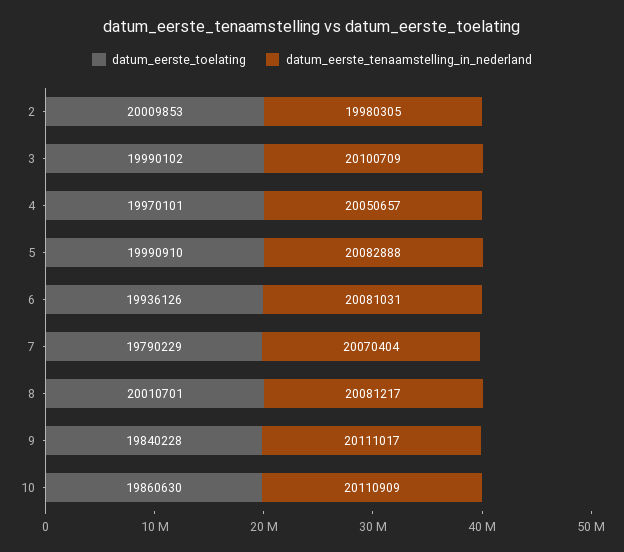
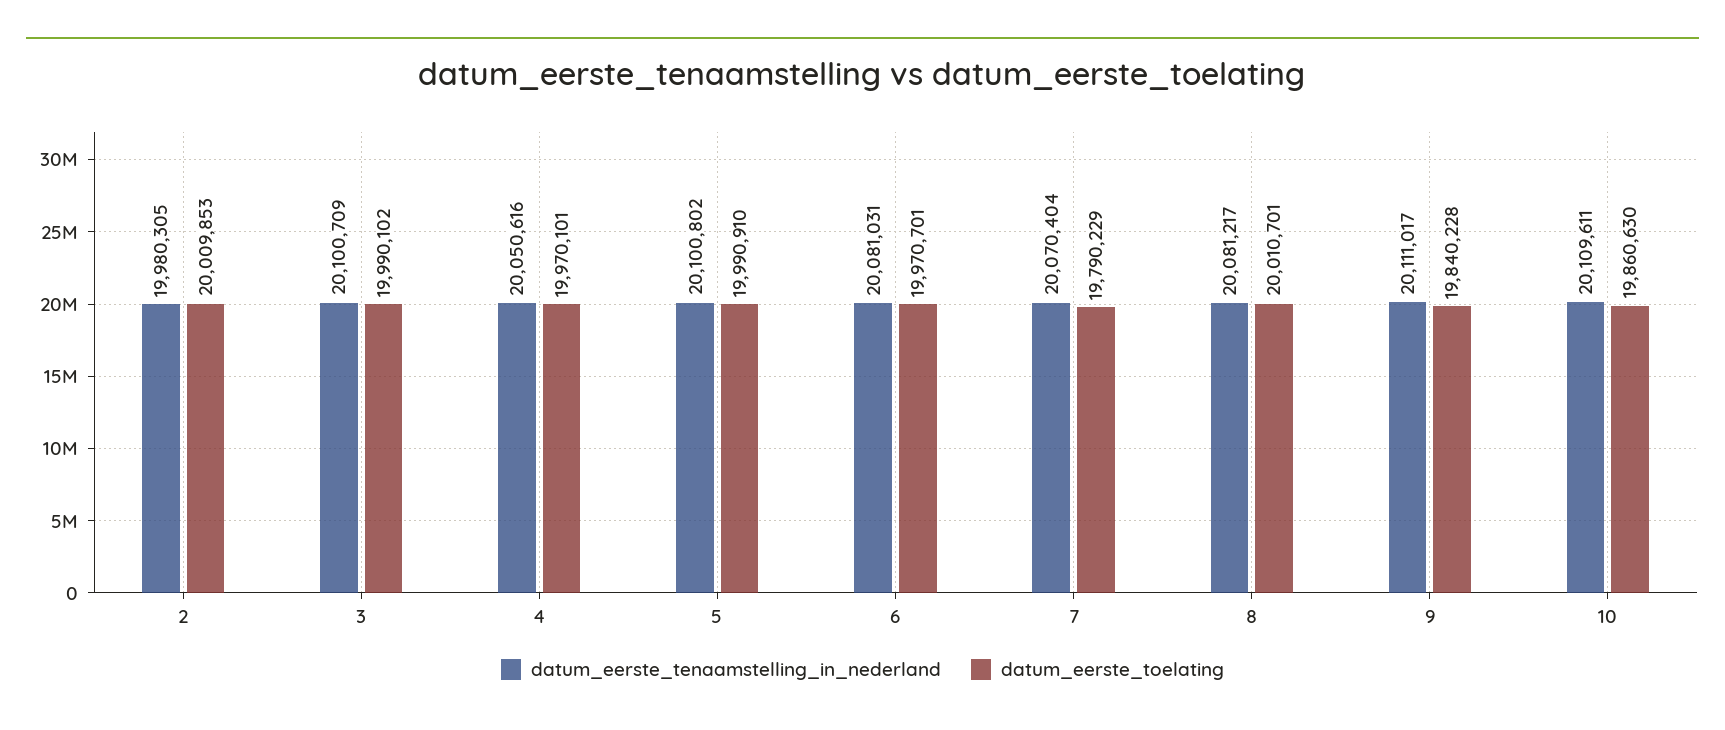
  {
    "datum_eerste_toelating": {
      "2": 20009853,
      "3": 19990102,
      "4": 19970101,
      "5": 19990910,
-     "6": 19936126,
+     "6": 19970701,
      "7": 19790229,
      "8": 20010701,
      "9": 19840228,
      "10": 19860630
    },
    "datum_eerste_tenaamstelling_in_nederland": {
      "2": 19980305,
      "3": 20100709,
-     "4": 20050657,
+     "4": 20050616,
-     "5": 20082888,
+     "5": 20100802,
      "6": 20081031,
      "7": 20070404,
      "8": 20081217,
      "9": 20111017,
-     "10": 20110909
+     "10": 20109611
    }
  }

